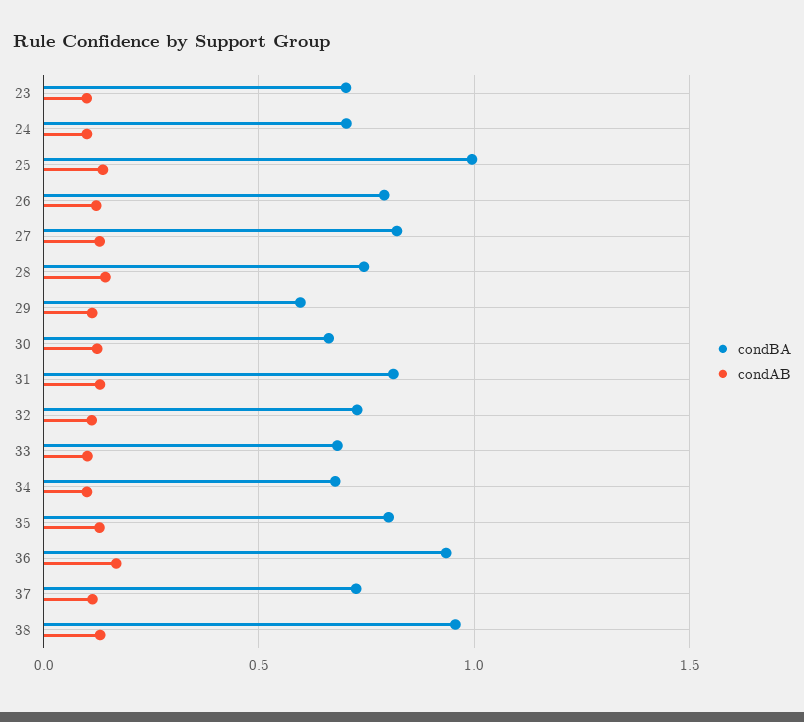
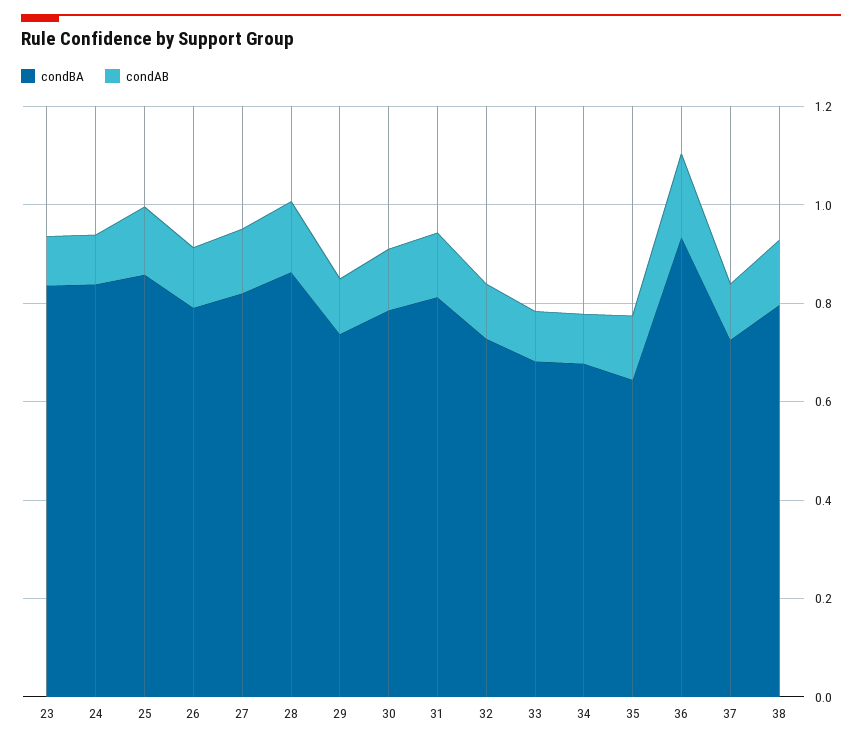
  {
    "condBA": {
-     "23": 0.7,
+     "23": 0.85,
-     "24": 0.7,
+     "24": 0.85,
-     "25": 1,
+     "25": 0.85,
      "26": 0.8,
      "27": 0.8,
-     "28": 0.75,
+     "28": 0.85,
-     "29": 0.6,
+     "29": 0.75,
-     "30": 0.65,
+     "30": 0.8,
      "31": 0.8,
      "32": 0.75,
      "33": 0.7,
      "34": 0.7,
-     "35": 0.8,
+     "35": 0.65,
      "36": 0.95,
      "37": 0.75,
-     "38": 0.95
+     "38": 0.8
    },
    "condAB": {
      "23": 0.1,
      "24": 0.1,
      "25": 0.15,
      "26": 0.1,
      "27": 0.15,
      "28": 0.15,
      "29": 0.1,
      "30": 0.1,
      "31": 0.15,
      "32": 0.1,
      "33": 0.1,
      "34": 0.1,
      "35": 0.15,
      "36": 0.15,
      "37": 0.1,
      "38": 0.15
    }
  }

